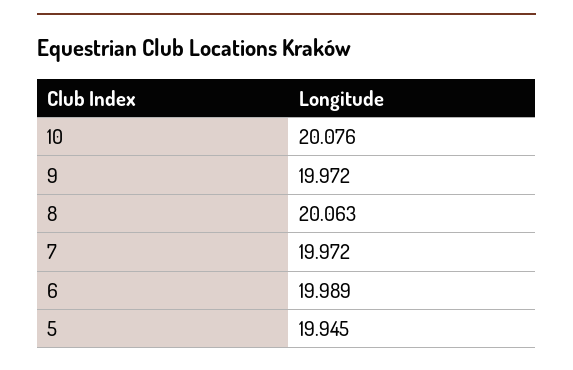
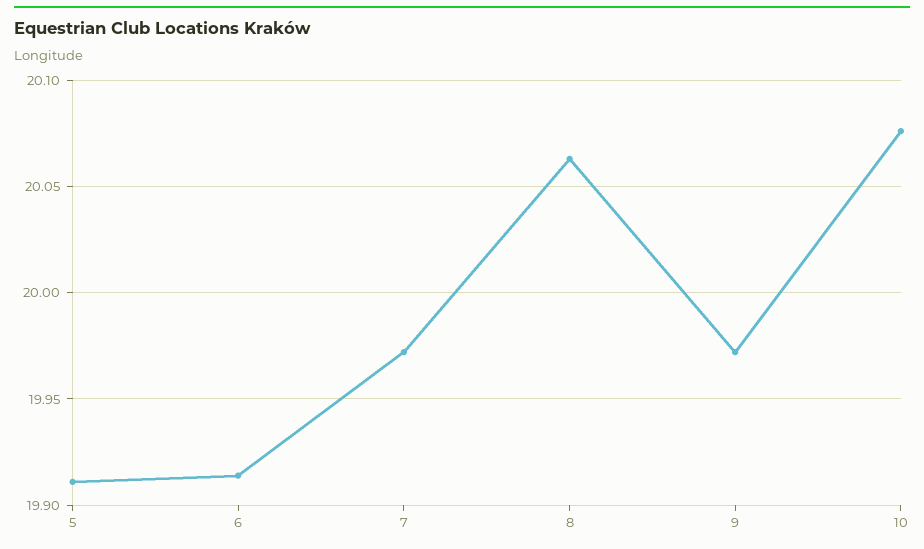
  {
    "10": 20.076,
    "9": 19.972,
    "8": 20.063,
    "7": 19.972,
-   "6": 19.989,
+   "6": 19.915,
-   "5": 19.945
+   "5": 19.91
  }

